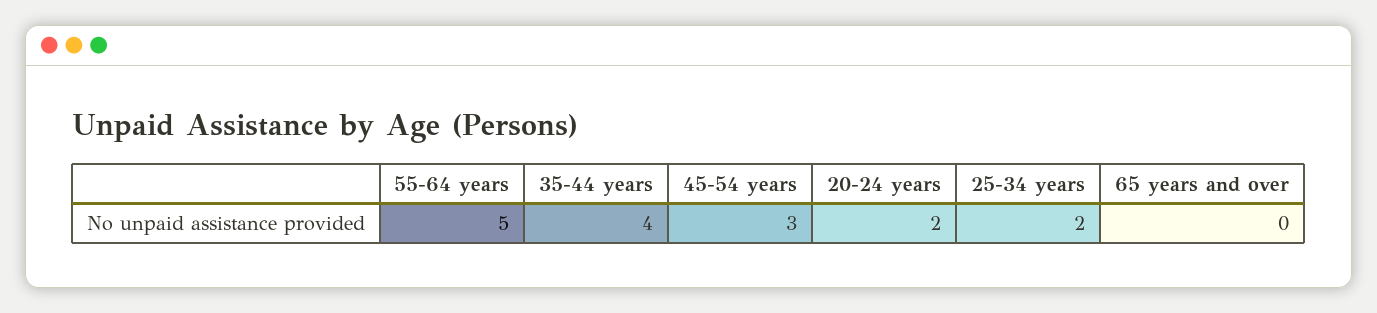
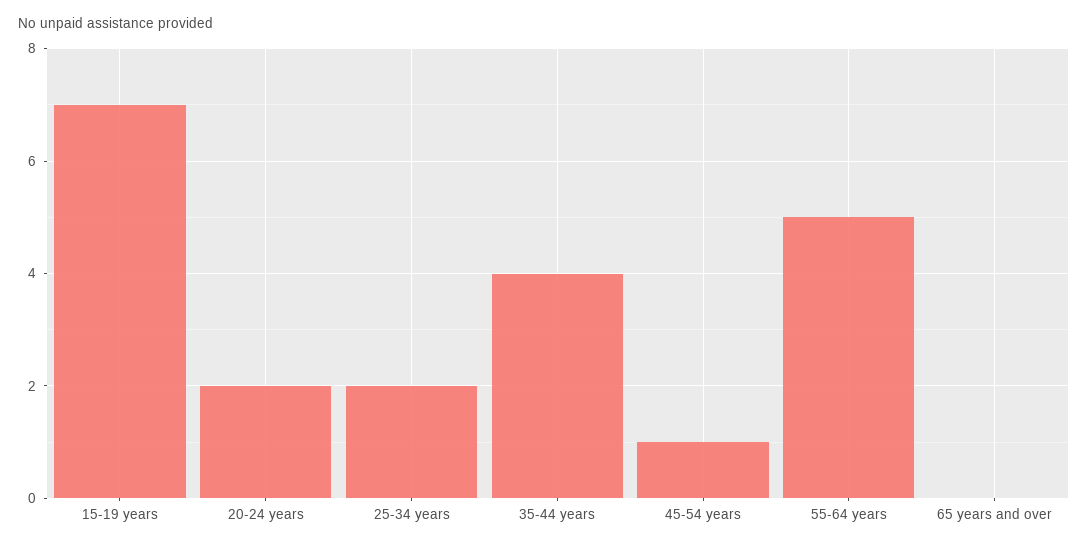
  {
    "55-64 years": 5,
    "35-44 years": 4,
-   "45-54 years": 3,
+   "45-54 years": 1,
    "20-24 years": 2,
    "25-34 years": 2,
-   "65 years and over": 0
+   "65 years and over": 0,
+   "15-19 years": 7
  }

